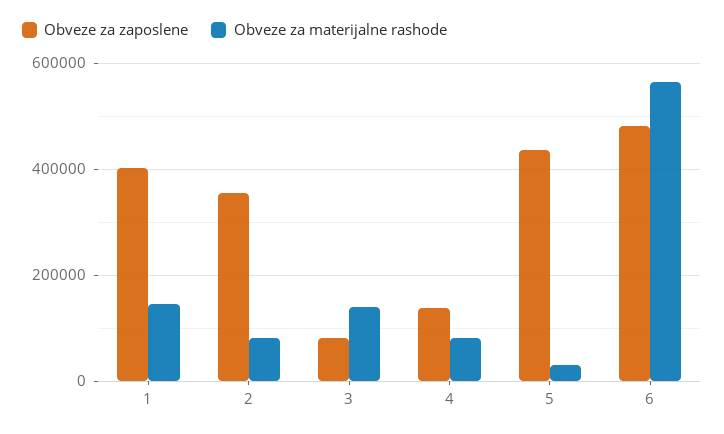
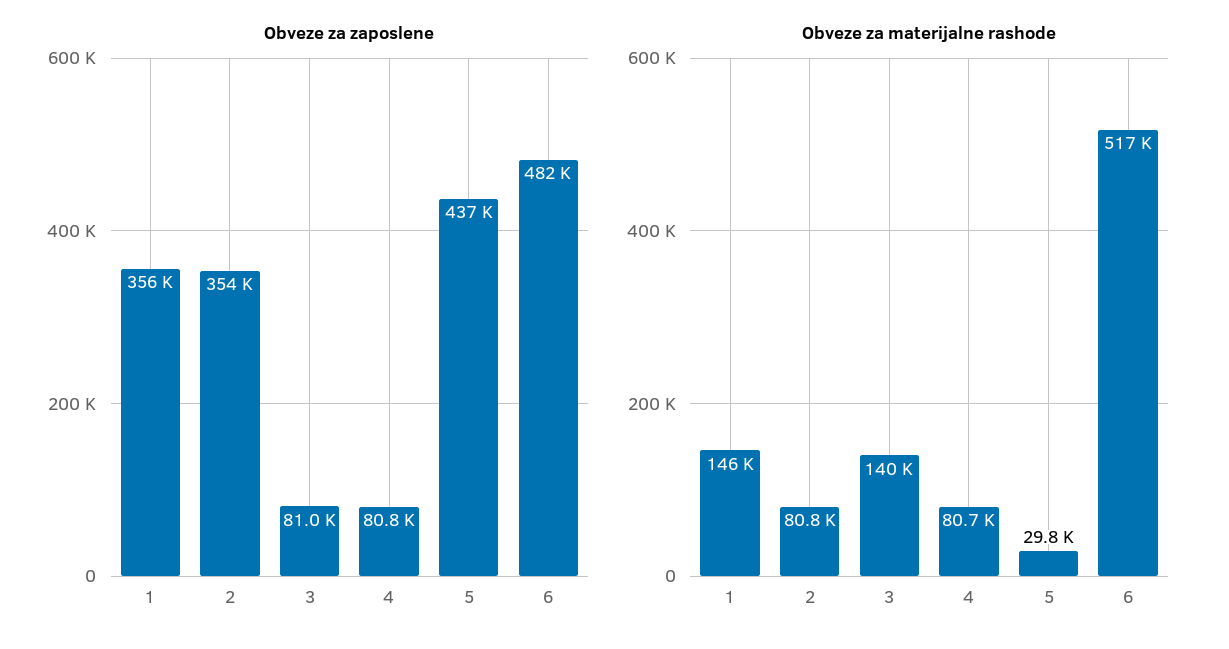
  {
    "Obveze za zaposlene": {
-     "1": 400000,
+     "1": 356000,
      "2": 354000,
      "3": 81000,
-     "4": 140000,
+     "4": 80800,
      "5": 437000,
      "6": 482000
    },
    "Obveze za materijalne rashode": {
      "1": 146000,
      "2": 80800,
      "3": 140000,
      "4": 80700,
      "5": 29800,
-     "6": 560000
+     "6": 517000
    }
  }

